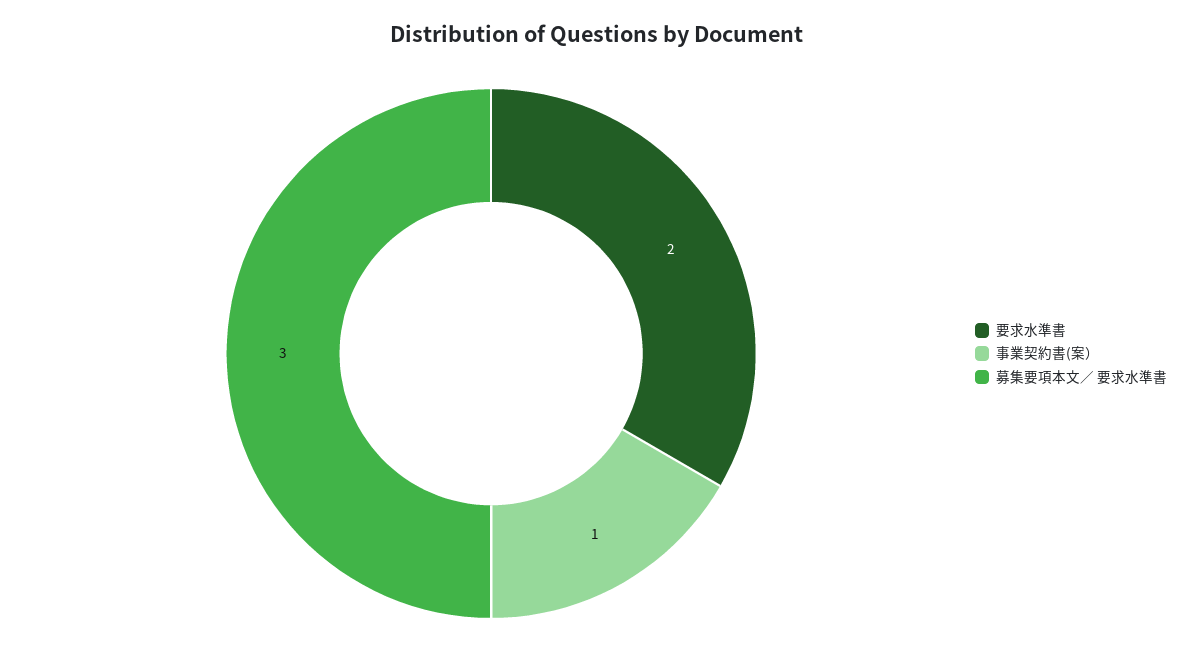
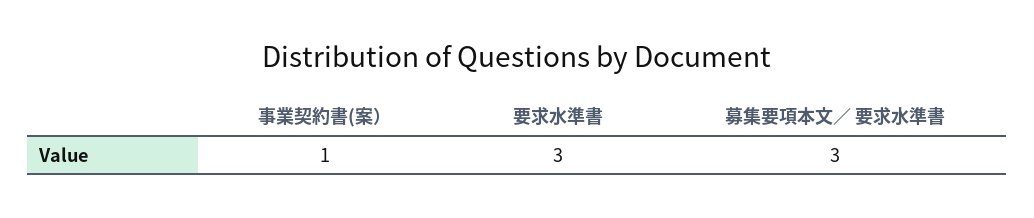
  {
-   "要求水準書": 2,
+   "要求水準書": 3,
    "事業契約書(案）": 1,
    "募集要項本文／ 要求水準書": 3
  }

